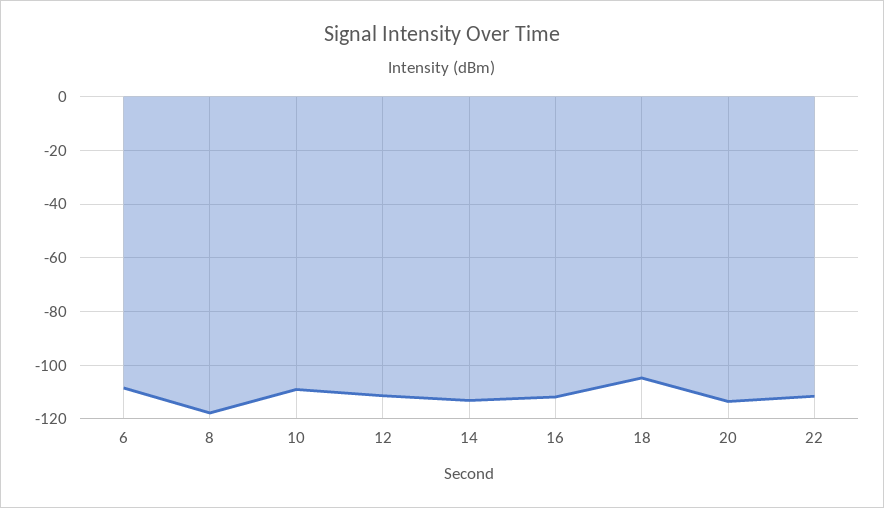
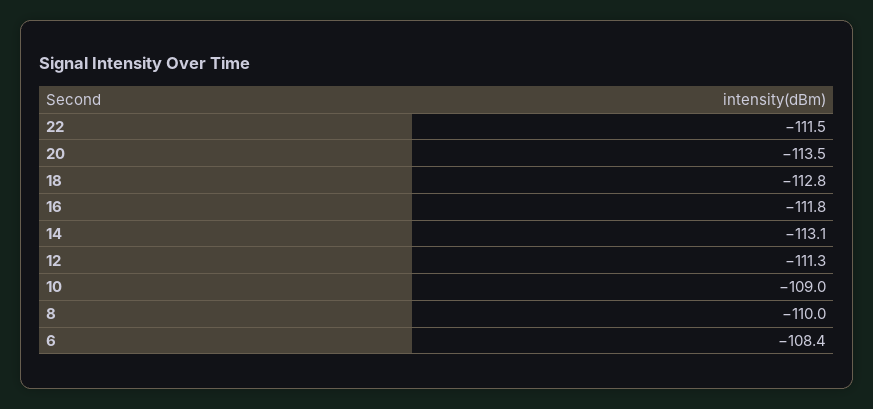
  {
    "6": -108.4,
-   "8": -117.5,
+   "8": -110,
    "10": -109,
    "12": -111.3,
    "14": -113.1,
    "16": -111.8,
-   "18": -105,
+   "18": -112.8,
    "20": -113.5,
    "22": -111.5
  }

